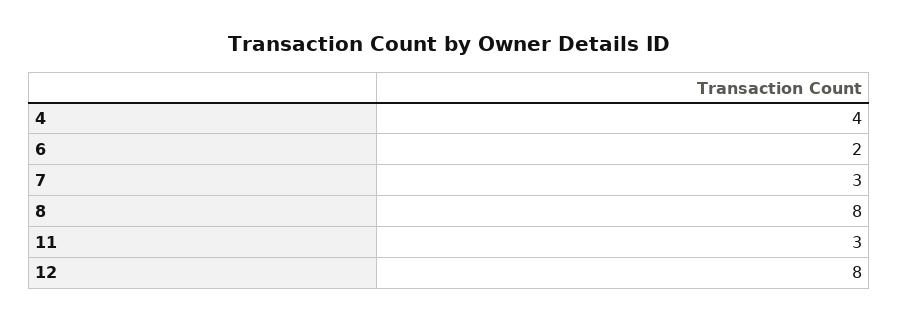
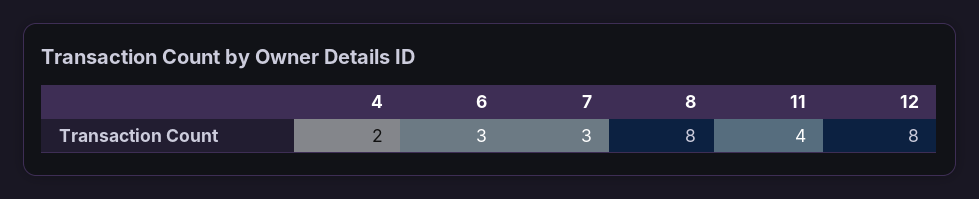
  {
-   "4": 4,
+   "4": 2,
-   "6": 2,
+   "6": 3,
    "7": 3,
    "8": 8,
-   "11": 3,
+   "11": 4,
    "12": 8
  }

